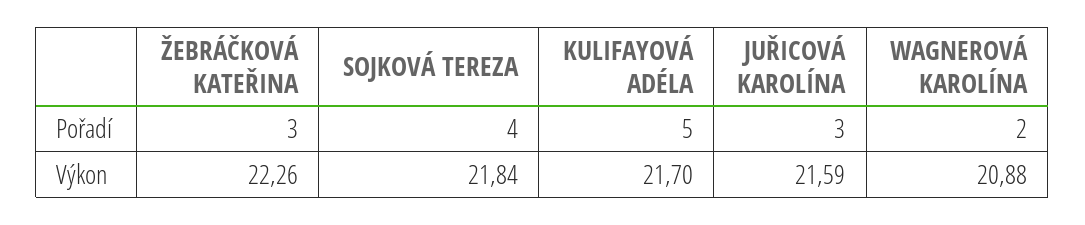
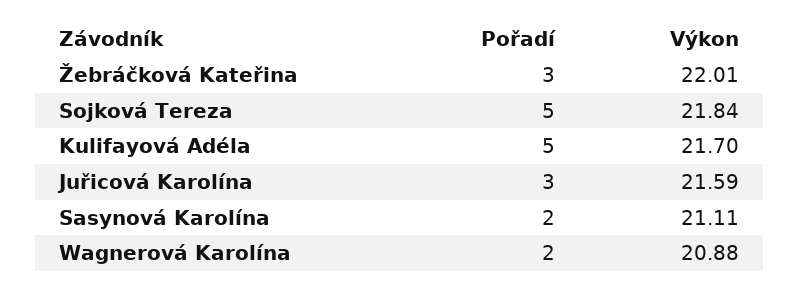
  {
    "ŽEBRÁČKOVÁ KATEŘINA": {
      "Pořadí": 3,
-     "Výkon": 22.26
+     "Výkon": 22.01
    },
    "SOJKOVÁ TEREZA": {
-     "Pořadí": 4,
+     "Pořadí": 5,
      "Výkon": 21.84
    },
    "KULIFAYOVÁ ADÉLA": {
      "Pořadí": 5,
      "Výkon": 21.7
    },
    "JUŘICOVÁ KAROLÍNA": {
      "Pořadí": 3,
      "Výkon": 21.59
    },
    "WAGNEROVÁ KAROLÍNA": {
      "Pořadí": 2,
      "Výkon": 20.88
-   }
+   },
+   "Sasynová Karolína": {
+     "Pořadí": 2,
+     "Výkon": 21.11
+   }
  }

